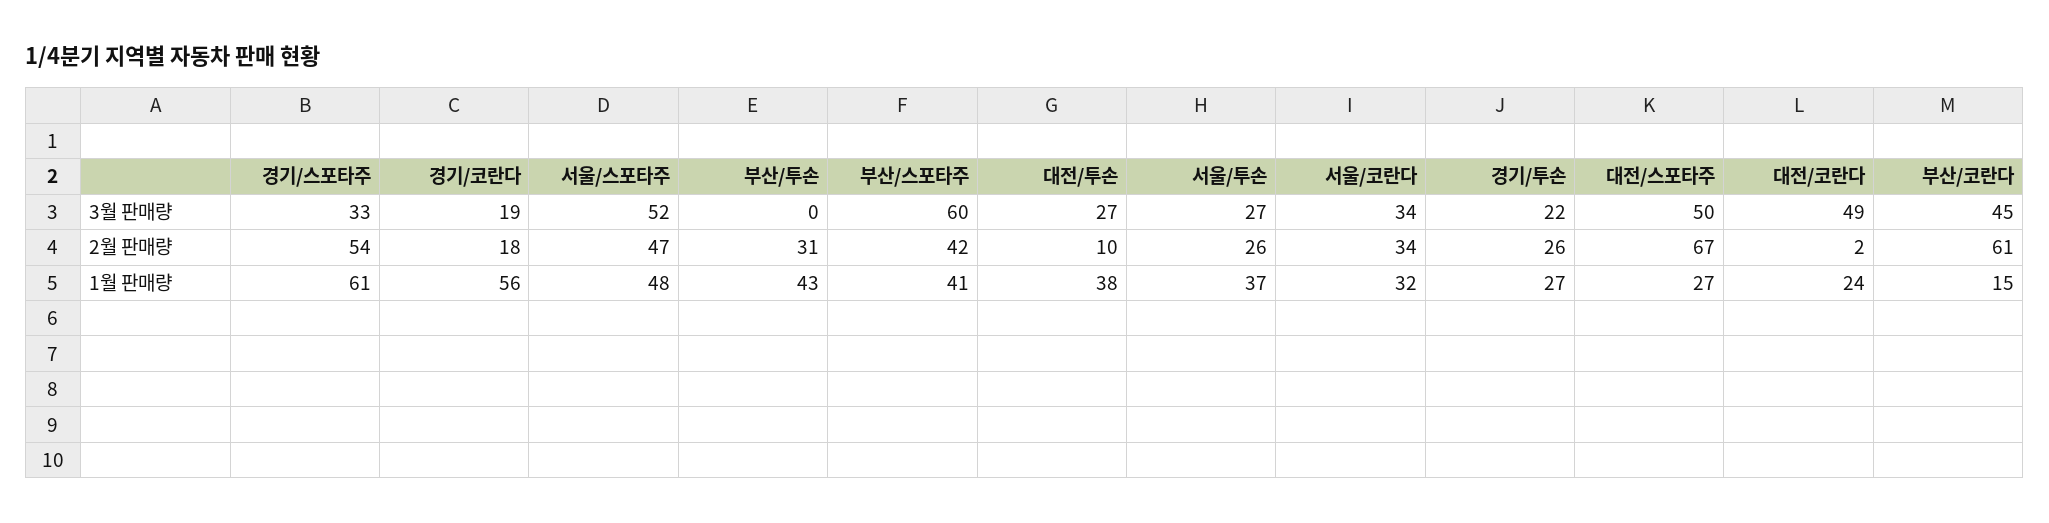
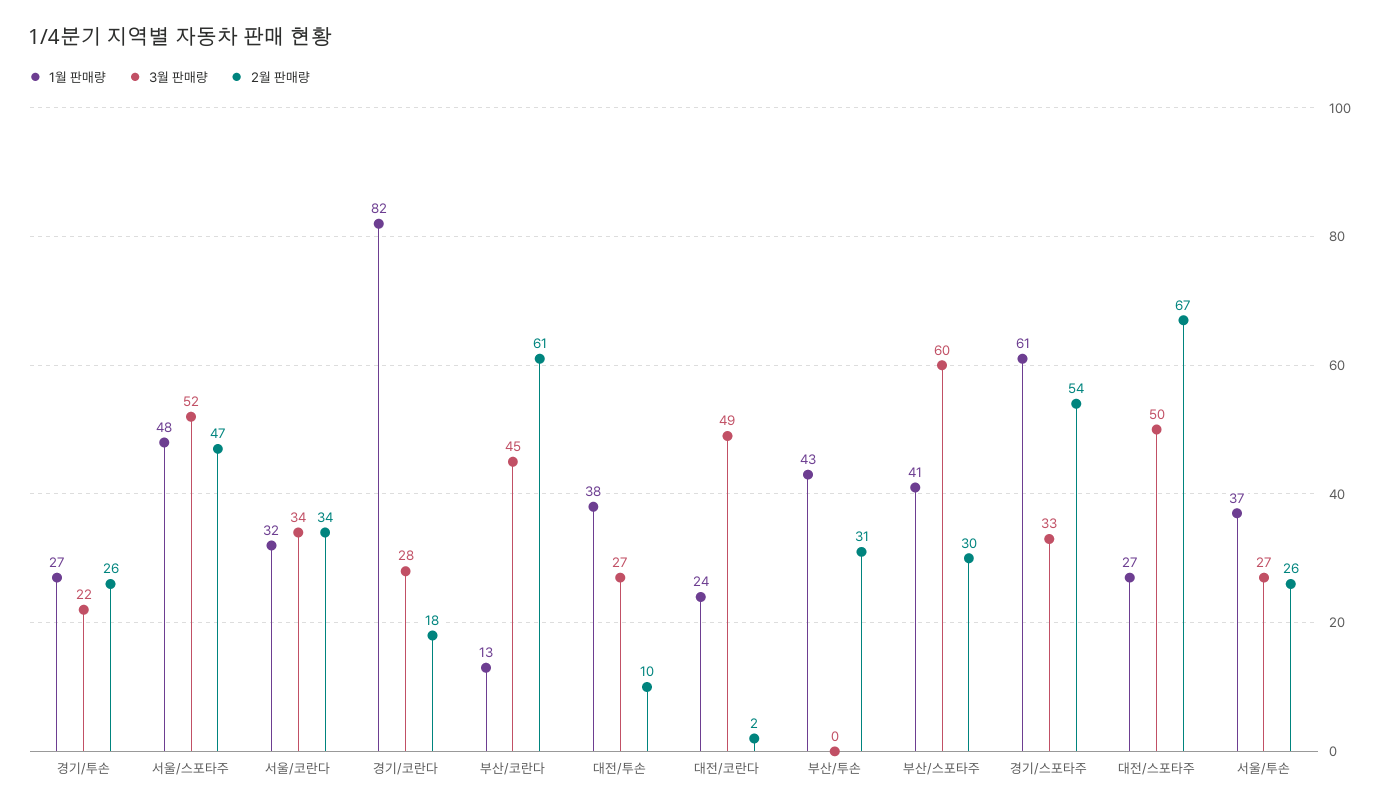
  {
    "3월 판매량": {
      "경기/스포타주": 33,
-     "경기/코란다": 19,
+     "경기/코란다": 28,
      "서울/스포타주": 52,
      "부산/투손": 0,
      "부산/스포타주": 60,
      "대전/투손": 27,
      "서울/투손": 27,
      "서울/코란다": 34,
      "경기/투손": 22,
      "대전/스포타주": 50,
      "대전/코란다": 49,
      "부산/코란다": 45
    },
    "2월 판매량": {
      "경기/스포타주": 54,
      "경기/코란다": 18,
      "서울/스포타주": 47,
      "부산/투손": 31,
-     "부산/스포타주": 42,
+     "부산/스포타주": 30,
      "대전/투손": 10,
      "서울/투손": 26,
      "서울/코란다": 34,
      "경기/투손": 26,
      "대전/스포타주": 67,
      "대전/코란다": 2,
      "부산/코란다": 61
    },
    "1월 판매량": {
      "경기/스포타주": 61,
-     "경기/코란다": 56,
+     "경기/코란다": 82,
      "서울/스포타주": 48,
      "부산/투손": 43,
      "부산/스포타주": 41,
      "대전/투손": 38,
      "서울/투손": 37,
      "서울/코란다": 32,
      "경기/투손": 27,
      "대전/스포타주": 27,
      "대전/코란다": 24,
-     "부산/코란다": 15
+     "부산/코란다": 13
    }
  }

